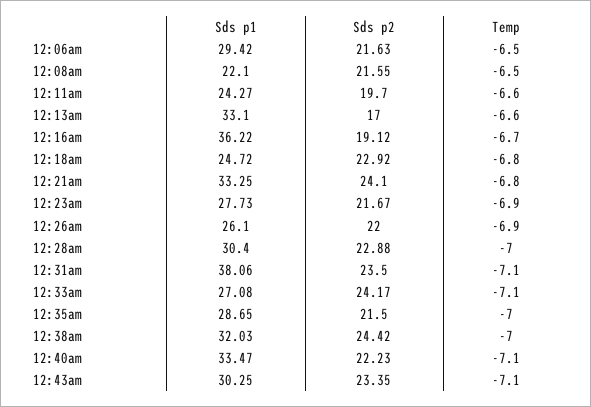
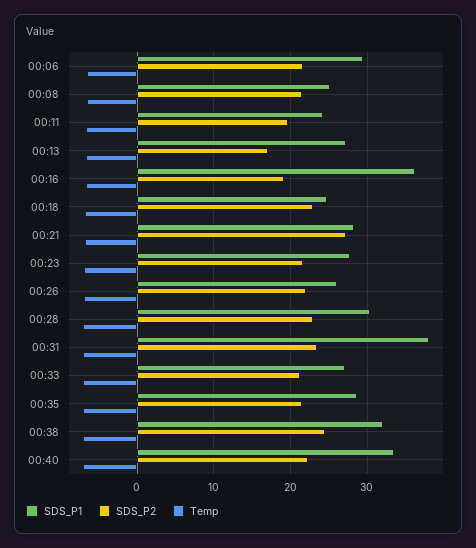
  {
    "Sds p1": {
      "12:06am": 29.42,
-     "12:08am": 22.1,
+     "12:08am": 25,
      "12:11am": 24.27,
-     "12:13am": 33.1,
+     "12:13am": 27,
      "12:16am": 36.22,
      "12:18am": 24.72,
-     "12:21am": 33.25,
+     "12:21am": 28,
      "12:23am": 27.73,
      "12:26am": 26.1,
      "12:28am": 30.4,
      "12:31am": 38.06,
      "12:33am": 27.08,
      "12:35am": 28.65,
      "12:38am": 32.03,
-     "12:40am": 33.47,
+     "12:40am": 33.47
-     "12:43am": 30.25
    },
    "Sds p2": {
      "12:06am": 21.63,
      "12:08am": 21.55,
      "12:11am": 19.7,
      "12:13am": 17,
      "12:16am": 19.12,
      "12:18am": 22.92,
-     "12:21am": 24.1,
+     "12:21am": 27,
      "12:23am": 21.67,
      "12:26am": 22,
      "12:28am": 22.88,
      "12:31am": 23.5,
-     "12:33am": 24.17,
+     "12:33am": 21,
      "12:35am": 21.5,
      "12:38am": 24.42,
-     "12:40am": 22.23,
+     "12:40am": 22.23
-     "12:43am": 23.35
    },
    "Temp": {
      "12:06am": -6.5,
      "12:08am": -6.5,
      "12:11am": -6.6,
      "12:13am": -6.6,
      "12:16am": -6.7,
      "12:18am": -6.8,
      "12:21am": -6.8,
      "12:23am": -6.9,
      "12:26am": -6.9,
      "12:28am": -7,
      "12:31am": -7.1,
      "12:33am": -7.1,
      "12:35am": -7,
      "12:38am": -7,
-     "12:40am": -7.1,
+     "12:40am": -7.1
-     "12:43am": -7.1
    }
  }

